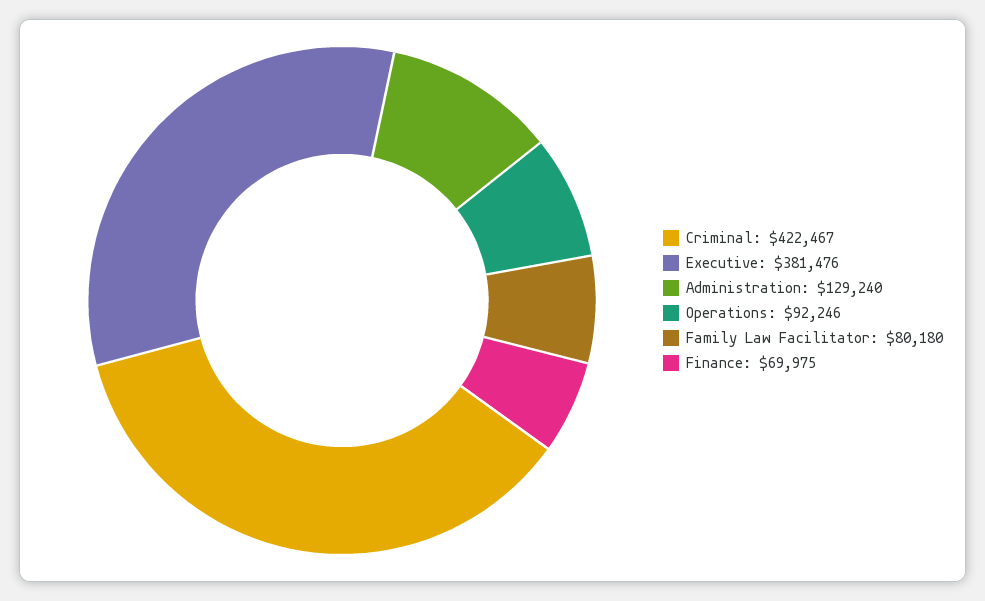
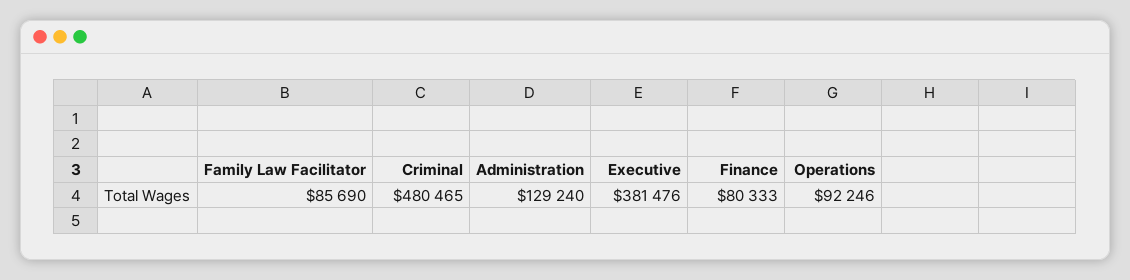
  {
-   "Criminal": 422467,
+   "Criminal": 480465,
    "Executive": 381476,
    "Administration": 129240,
    "Operations": 92246,
-   "Family Law Facilitator": 80180,
+   "Family Law Facilitator": 85690,
-   "Finance": 69975
+   "Finance": 80333
  }

